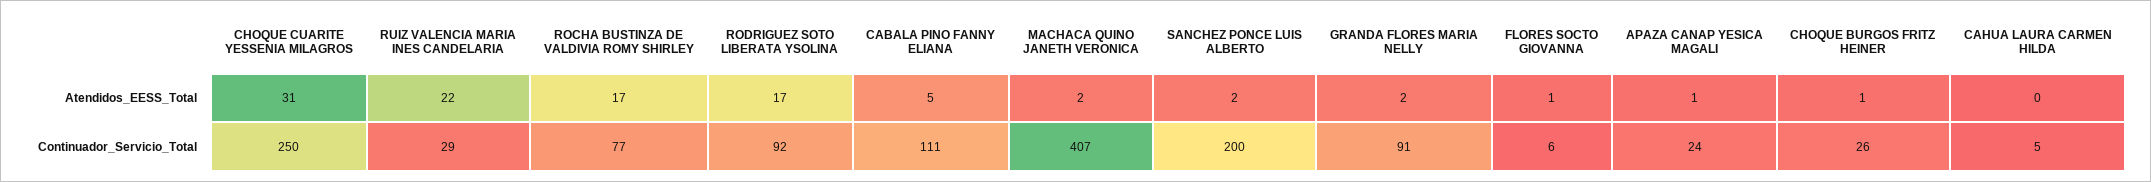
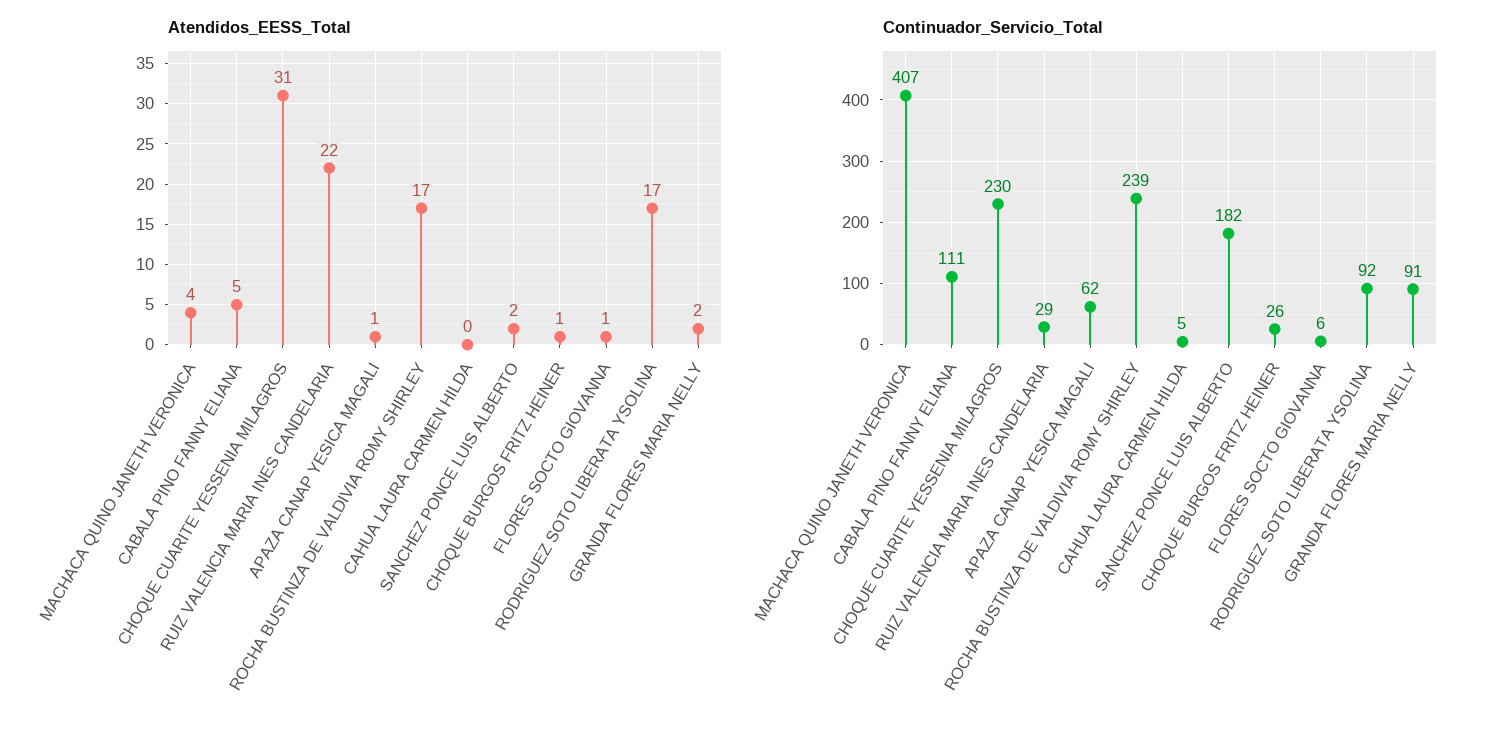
  {
    "Atendidos_EESS_Total": {
      "CHOQUE CUARITE YESSENIA MILAGROS": 31,
      "RUIZ VALENCIA MARIA INES CANDELARIA": 22,
      "ROCHA BUSTINZA DE VALDIVIA ROMY SHIRLEY": 17,
      "RODRIGUEZ SOTO LIBERATA YSOLINA": 17,
      "CABALA PINO FANNY ELIANA": 5,
-     "MACHACA QUINO JANETH VERONICA": 2,
+     "MACHACA QUINO JANETH VERONICA": 4,
      "SANCHEZ PONCE LUIS ALBERTO": 2,
      "GRANDA FLORES MARIA NELLY": 2,
      "FLORES SOCTO GIOVANNA": 1,
      "APAZA CANAP YESICA MAGALI": 1,
      "CHOQUE BURGOS FRITZ HEINER": 1,
      "CAHUA LAURA CARMEN HILDA": 0
    },
    "Continuador_Servicio_Total": {
-     "CHOQUE CUARITE YESSENIA MILAGROS": 250,
+     "CHOQUE CUARITE YESSENIA MILAGROS": 230,
      "RUIZ VALENCIA MARIA INES CANDELARIA": 29,
-     "ROCHA BUSTINZA DE VALDIVIA ROMY SHIRLEY": 77,
+     "ROCHA BUSTINZA DE VALDIVIA ROMY SHIRLEY": 239,
      "RODRIGUEZ SOTO LIBERATA YSOLINA": 92,
      "CABALA PINO FANNY ELIANA": 111,
      "MACHACA QUINO JANETH VERONICA": 407,
-     "SANCHEZ PONCE LUIS ALBERTO": 200,
+     "SANCHEZ PONCE LUIS ALBERTO": 182,
      "GRANDA FLORES MARIA NELLY": 91,
      "FLORES SOCTO GIOVANNA": 6,
-     "APAZA CANAP YESICA MAGALI": 24,
+     "APAZA CANAP YESICA MAGALI": 62,
      "CHOQUE BURGOS FRITZ HEINER": 26,
      "CAHUA LAURA CARMEN HILDA": 5
    }
  }

